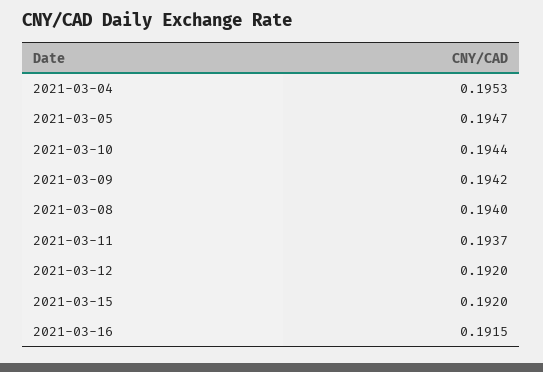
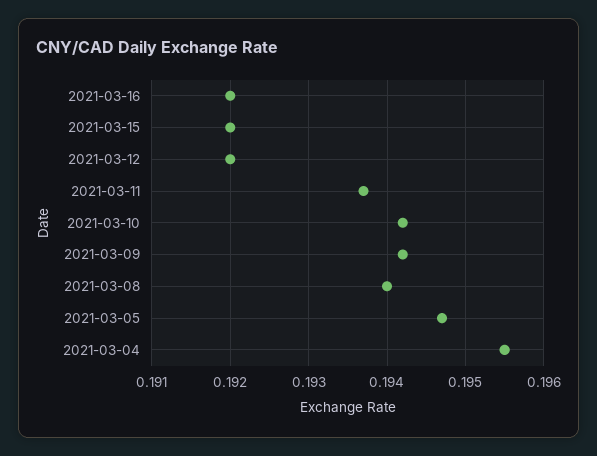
  {
-   "2021-03-04": 0.1953,
+   "2021-03-04": 0.1955,
    "2021-03-05": 0.1947,
-   "2021-03-10": 0.1944,
+   "2021-03-10": 0.1942,
    "2021-03-09": 0.1942,
    "2021-03-08": 0.194,
    "2021-03-11": 0.1937,
    "2021-03-12": 0.192,
    "2021-03-15": 0.192,
-   "2021-03-16": 0.1915
+   "2021-03-16": 0.192
  }

